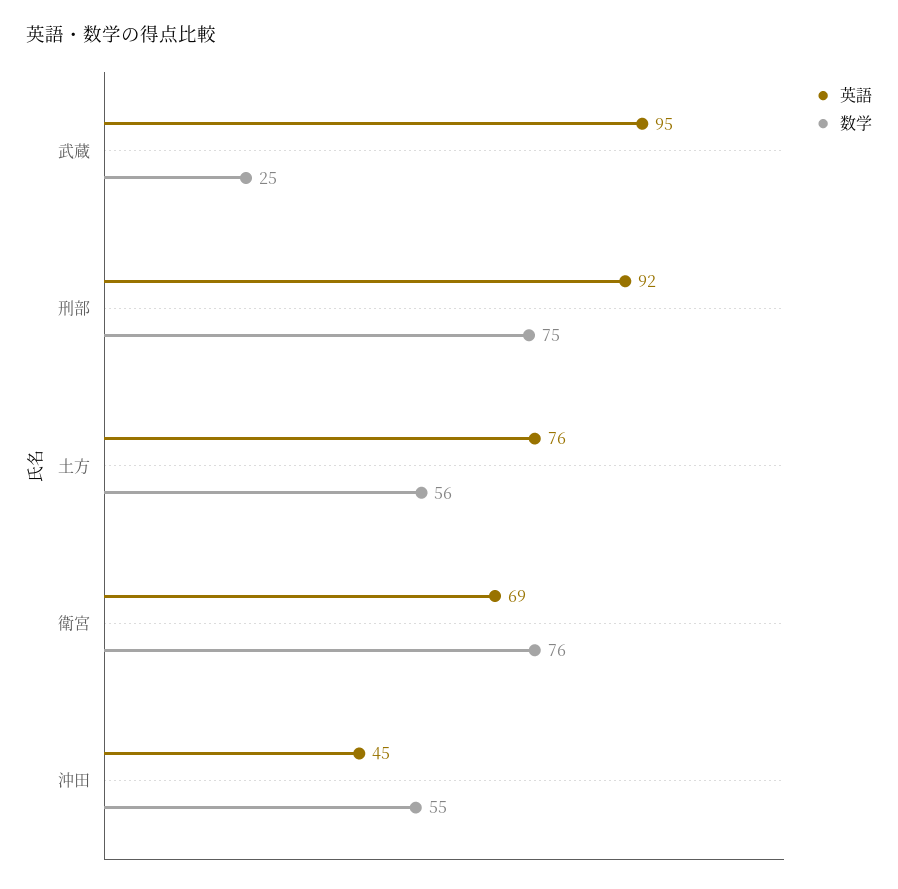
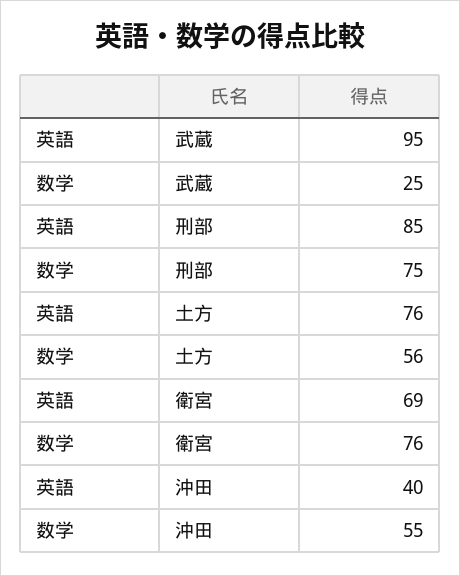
  {
    "英語": {
      "武蔵": 95,
-     "刑部": 92,
+     "刑部": 85,
      "土方": 76,
      "衛宮": 69,
-     "沖田": 45
+     "沖田": 40
    },
    "数学": {
      "武蔵": 25,
      "刑部": 75,
      "土方": 56,
      "衛宮": 76,
      "沖田": 55
    }
  }

